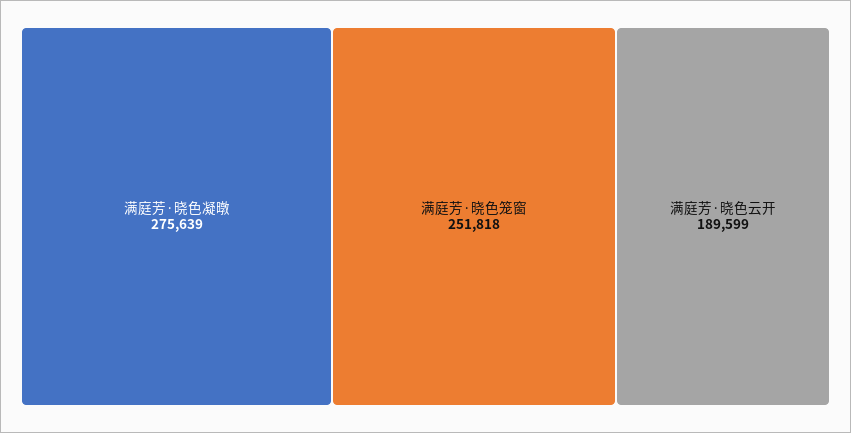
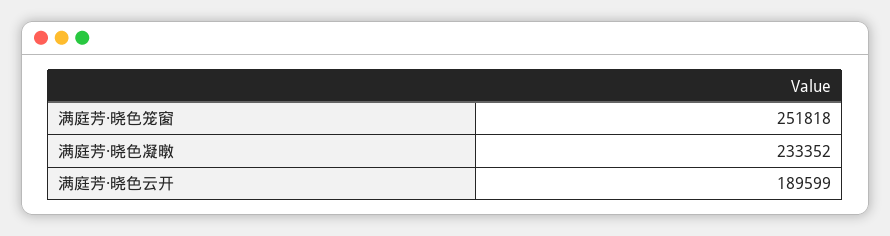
  {
-   "满庭芳·晓色凝暾": 275639,
+   "满庭芳·晓色凝暾": 233352,
    "满庭芳·晓色笼窗": 251818,
    "满庭芳·晓色云开": 189599
  }

